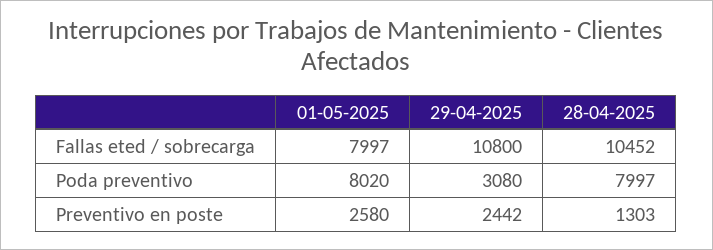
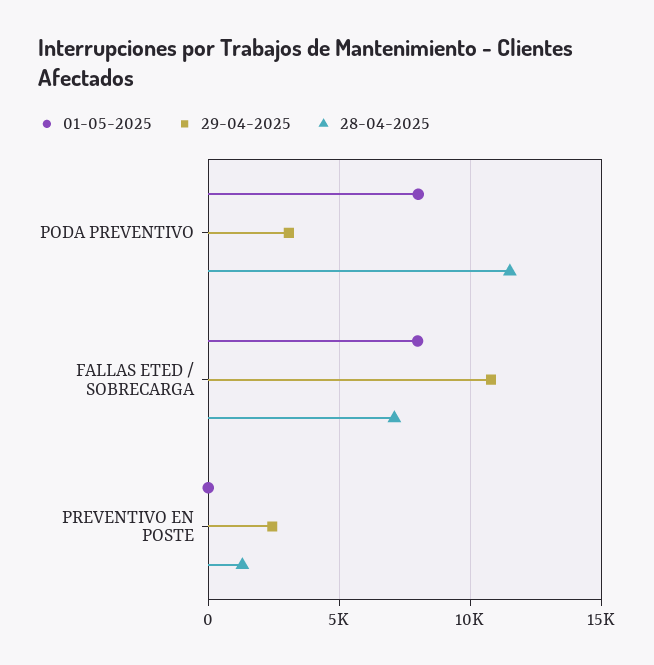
  {
    "01-05-2025": {
      "Fallas eted / sobrecarga": 7997,
      "Poda preventivo": 8020,
-     "Preventivo en poste": 2580
+     "Preventivo en poste": 0
    },
    "29-04-2025": {
      "Fallas eted / sobrecarga": 10800,
      "Poda preventivo": 3080,
      "Preventivo en poste": 2442
    },
    "28-04-2025": {
-     "Fallas eted / sobrecarga": 10452,
+     "Fallas eted / sobrecarga": 7000,
-     "Poda preventivo": 7997,
+     "Poda preventivo": 11500,
      "Preventivo en poste": 1303
    }
  }

